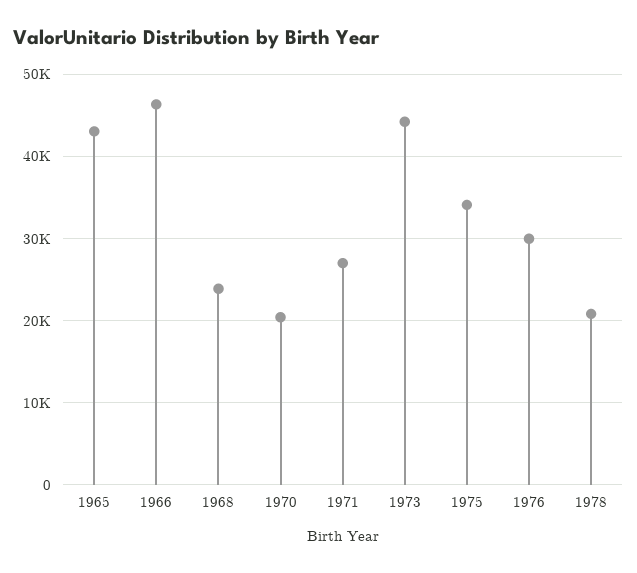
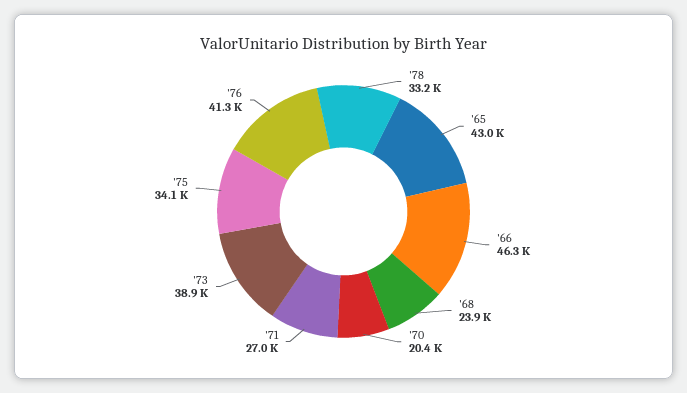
  {
    "1965": 43000,
    "1966": 46300,
    "1968": 23900,
    "1970": 20400,
    "1971": 27000,
-   "1973": 44000,
+   "1973": 38900,
    "1975": 34100,
-   "1976": 30000,
+   "1976": 41300,
-   "1978": 21000
+   "1978": 33200
  }

